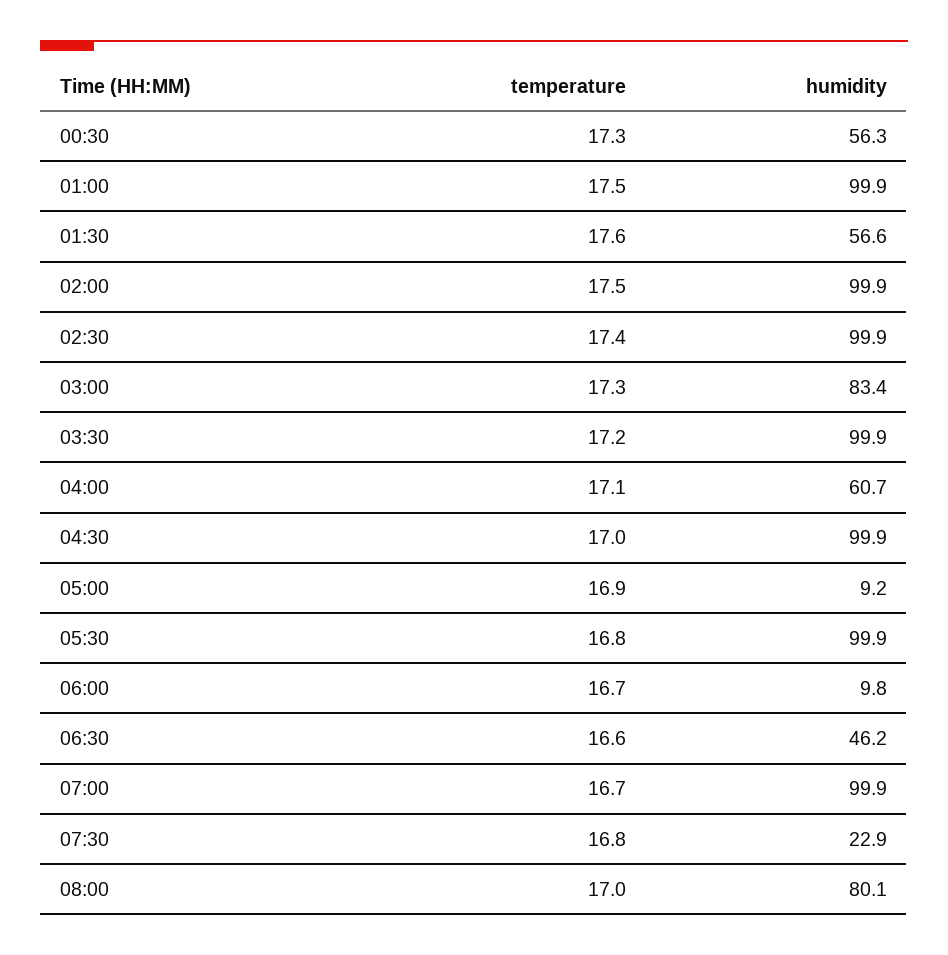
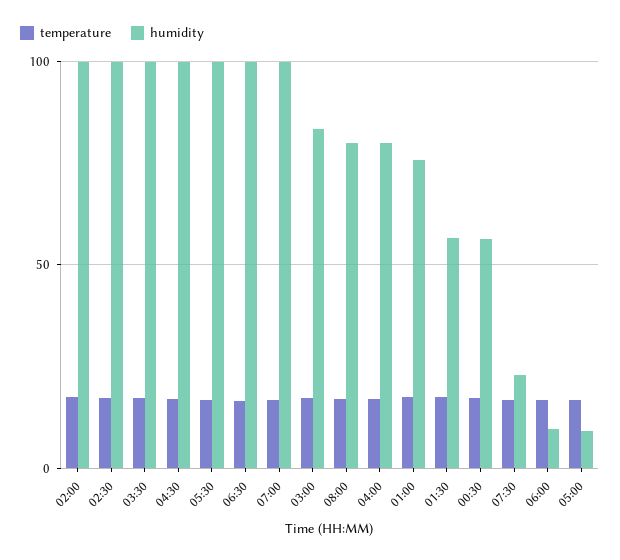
  {
    "temperature": {
      "00:30": 17.3,
      "01:00": 17.5,
      "01:30": 17.6,
      "02:00": 17.5,
      "02:30": 17.4,
      "03:00": 17.3,
      "03:30": 17.2,
      "04:00": 17.1,
      "04:30": 17,
      "05:00": 16.9,
      "05:30": 16.8,
      "06:00": 16.7,
      "06:30": 16.6,
      "07:00": 16.7,
      "07:30": 16.8,
      "08:00": 17
    },
    "humidity": {
      "00:30": 56.3,
-     "01:00": 99.9,
+     "01:00": 75,
      "01:30": 56.6,
      "02:00": 99.9,
      "02:30": 99.9,
      "03:00": 83.4,
      "03:30": 99.9,
-     "04:00": 60.7,
+     "04:00": 80,
      "04:30": 99.9,
      "05:00": 9.2,
      "05:30": 99.9,
      "06:00": 9.8,
-     "06:30": 46.2,
+     "06:30": 100,
      "07:00": 99.9,
      "07:30": 22.9,
      "08:00": 80.1
    }
  }

